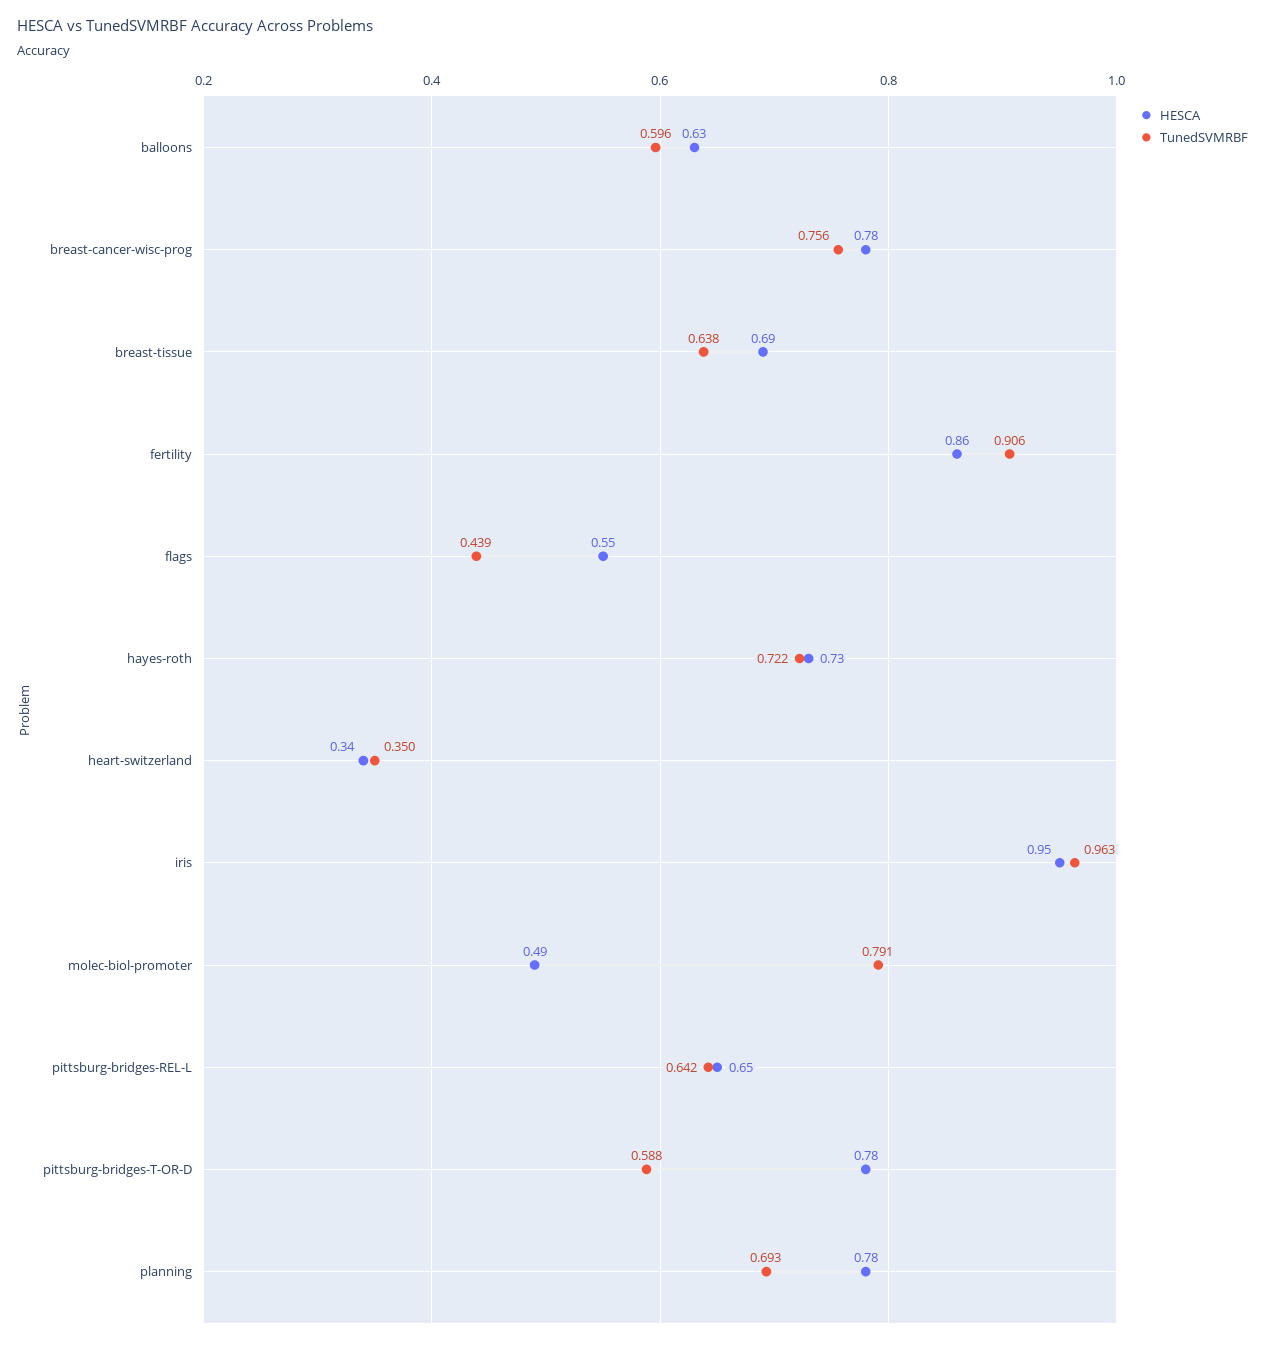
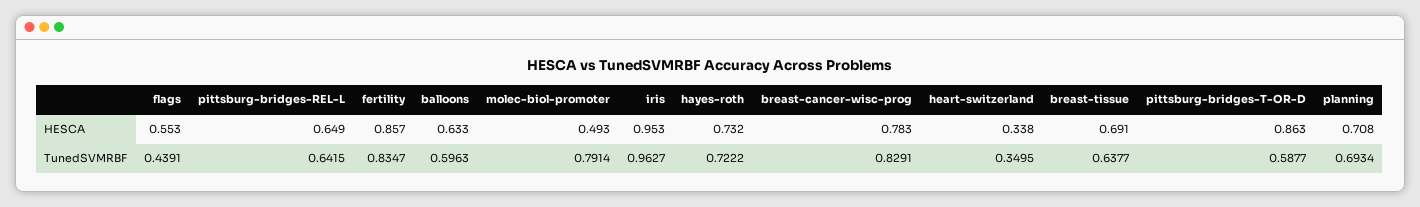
  {
    "HESCA": {
      "balloons": 0.633,
      "breast-cancer-wisc-prog": 0.783,
      "breast-tissue": 0.691,
      "fertility": 0.857,
      "flags": 0.553,
      "hayes-roth": 0.732,
      "heart-switzerland": 0.338,
      "iris": 0.953,
      "molec-biol-promoter": 0.493,
      "pittsburg-bridges-REL-L": 0.649,
-     "pittsburg-bridges-T-OR-D": 0.78,
+     "pittsburg-bridges-T-OR-D": 0.863,
-     "planning": 0.78
+     "planning": 0.708
    },
    "TunedSVMRBF": {
      "balloons": 0.5963,
-     "breast-cancer-wisc-prog": 0.756,
+     "breast-cancer-wisc-prog": 0.8291,
      "breast-tissue": 0.6377,
-     "fertility": 0.906,
+     "fertility": 0.8347,
      "flags": 0.4391,
      "hayes-roth": 0.7222,
      "heart-switzerland": 0.3495,
      "iris": 0.9627,
      "molec-biol-promoter": 0.7914,
      "pittsburg-bridges-REL-L": 0.6415,
      "pittsburg-bridges-T-OR-D": 0.5877,
      "planning": 0.6934
    }
  }

